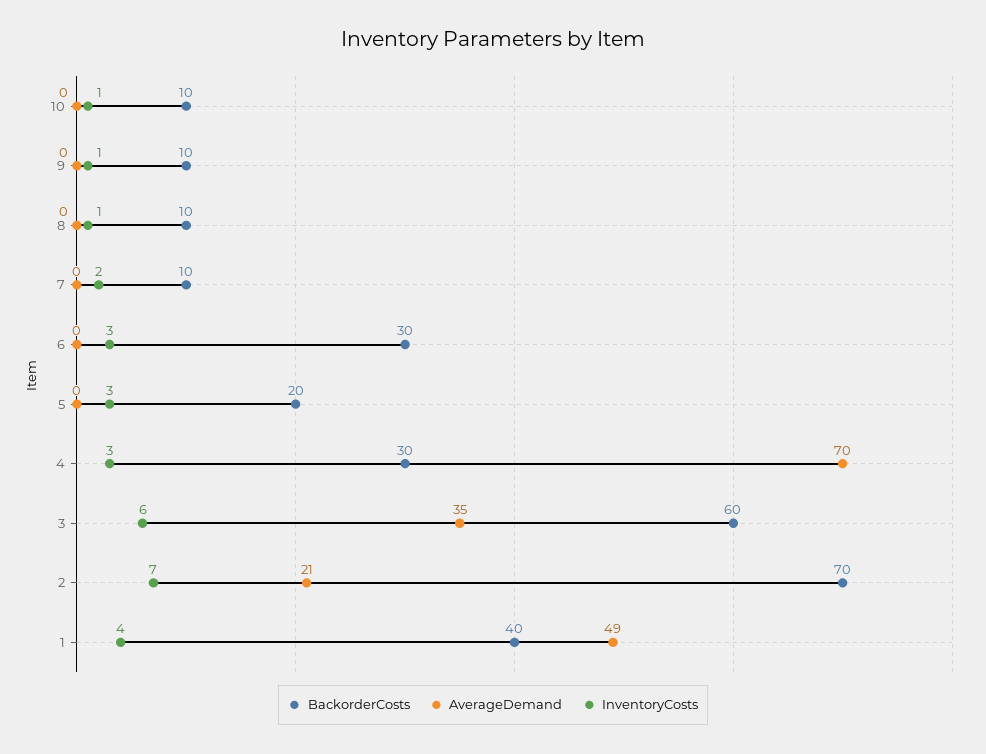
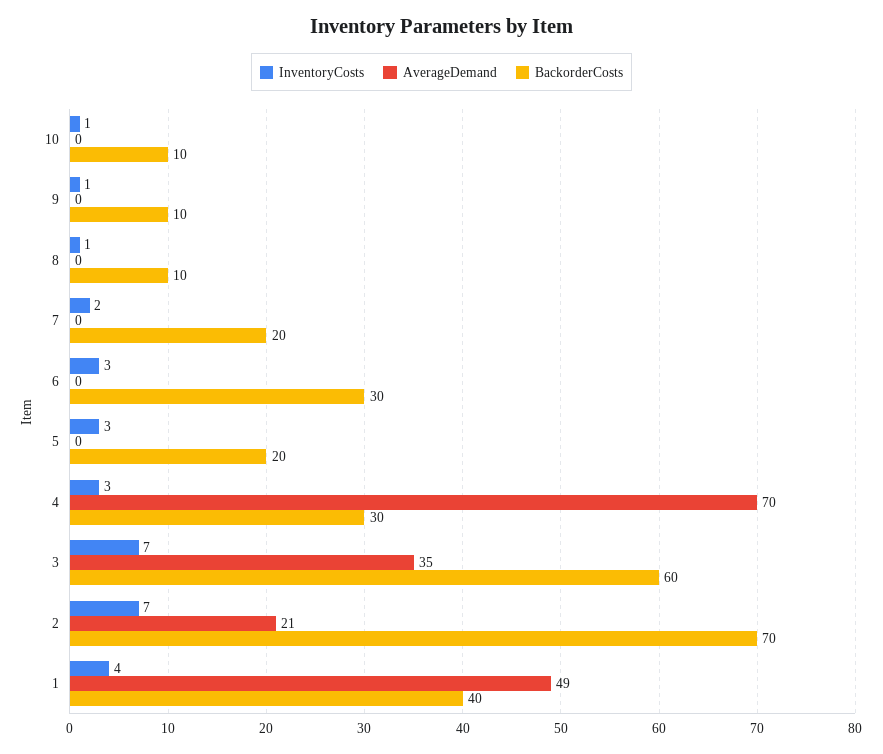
  {
    "BackorderCosts": {
      "10": 10,
      "9": 10,
      "8": 10,
-     "7": 10,
+     "7": 20,
      "6": 30,
      "5": 20,
      "4": 30,
      "3": 60,
      "2": 70,
      "1": 40
    },
    "AverageDemand": {
      "10": 0,
      "9": 0,
      "8": 0,
      "7": 0,
      "6": 0,
      "5": 0,
      "4": 70,
      "3": 35,
      "2": 21,
      "1": 49
    },
    "InventoryCosts": {
      "10": 1,
      "9": 1,
      "8": 1,
      "7": 2,
      "6": 3,
      "5": 3,
      "4": 3,
-     "3": 6,
+     "3": 7,
      "2": 7,
      "1": 4
    }
  }

